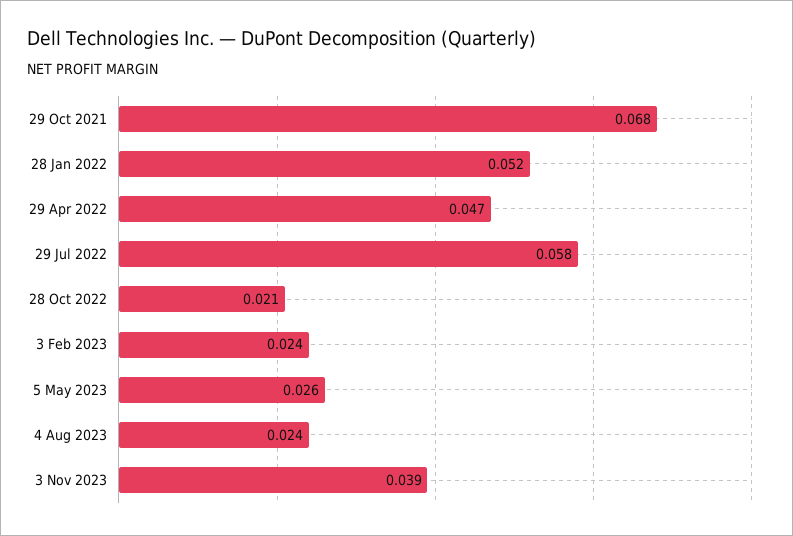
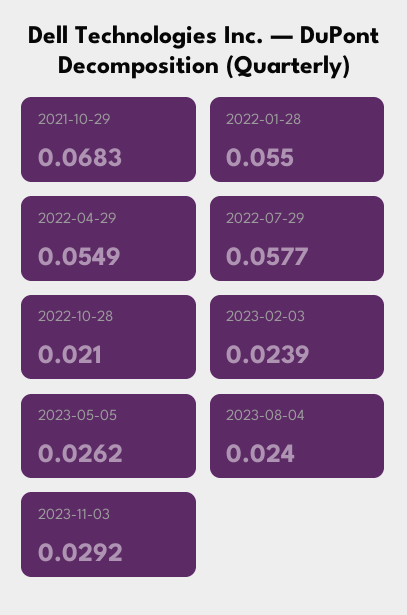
  {
    "29 Oct 2021": 0.0683,
-   "28 Jan 2022": 0.052,
+   "28 Jan 2022": 0.055,
-   "29 Apr 2022": 0.047,
+   "29 Apr 2022": 0.0549,
    "29 Jul 2022": 0.0577,
    "28 Oct 2022": 0.021,
    "3 Feb 2023": 0.0239,
    "5 May 2023": 0.0262,
    "4 Aug 2023": 0.024,
-   "3 Nov 2023": 0.039
+   "3 Nov 2023": 0.0292
  }

